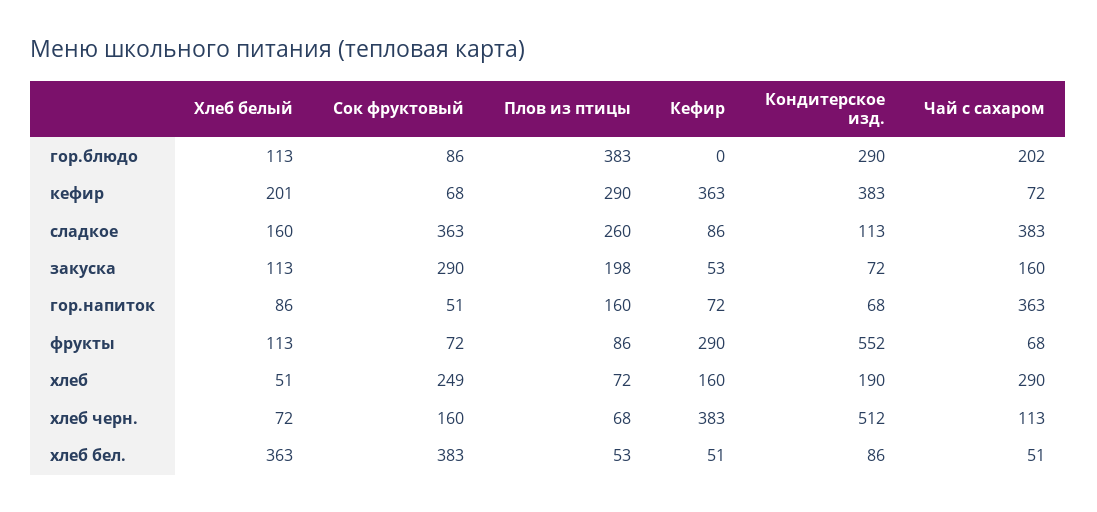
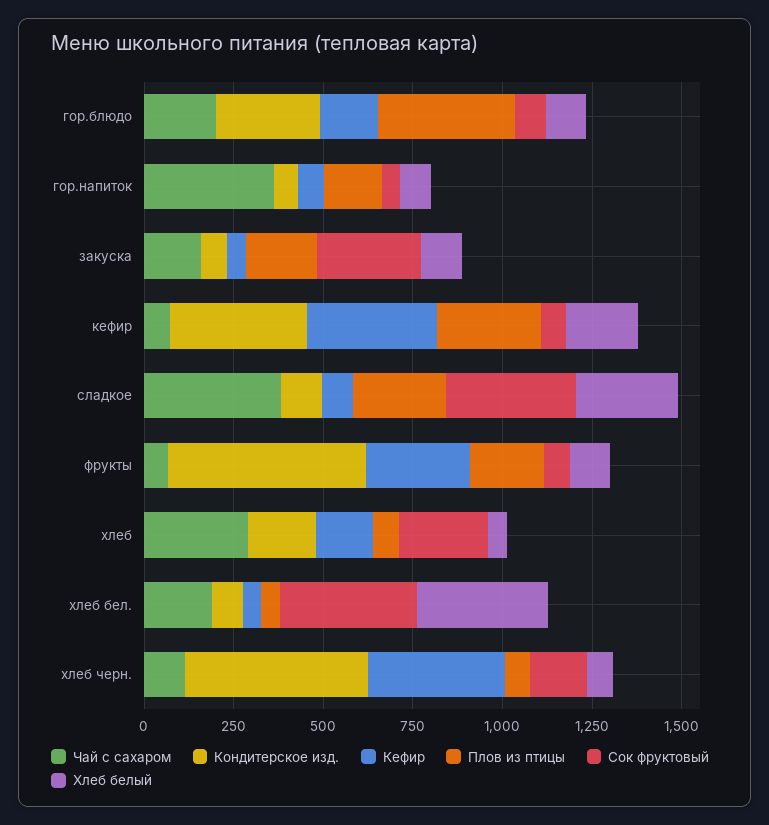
  {
    "Хлеб белый": {
      "гор.блюдо": 113,
      "кефир": 201,
-     "сладкое": 160,
+     "сладкое": 300,
      "закуска": 113,
      "гор.напиток": 86,
      "фрукты": 113,
      "хлеб": 51,
      "хлеб черн.": 72,
      "хлеб бел.": 363
    },
    "Сок фруктовый": {
      "гор.блюдо": 86,
      "кефир": 68,
      "сладкое": 363,
      "закуска": 290,
      "гор.напиток": 51,
      "фрукты": 72,
      "хлеб": 249,
      "хлеб черн.": 160,
      "хлеб бел.": 383
    },
    "Плов из птицы": {
      "гор.блюдо": 383,
      "кефир": 290,
      "сладкое": 260,
      "закуска": 198,
      "гор.напиток": 160,
-     "фрукты": 86,
+     "фрукты": 200,
      "хлеб": 72,
      "хлеб черн.": 68,
      "хлеб бел.": 53
    },
    "Кефир": {
-     "гор.блюдо": 0,
+     "гор.блюдо": 150,
      "кефир": 363,
      "сладкое": 86,
      "закуска": 53,
      "гор.напиток": 72,
      "фрукты": 290,
      "хлеб": 160,
      "хлеб черн.": 383,
      "хлеб бел.": 51
    },
    "Кондитерское изд.": {
      "гор.блюдо": 290,
      "кефир": 383,
      "сладкое": 113,
      "закуска": 72,
      "гор.напиток": 68,
      "фрукты": 552,
      "хлеб": 190,
      "хлеб черн.": 512,
      "хлеб бел.": 86
    },
    "Чай с сахаром": {
      "гор.блюдо": 202,
      "кефир": 72,
      "сладкое": 383,
      "закуска": 160,
      "гор.напиток": 363,
      "фрукты": 68,
      "хлеб": 290,
      "хлеб черн.": 113,
-     "хлеб бел.": 51
+     "хлеб бел.": 200
    }
  }

